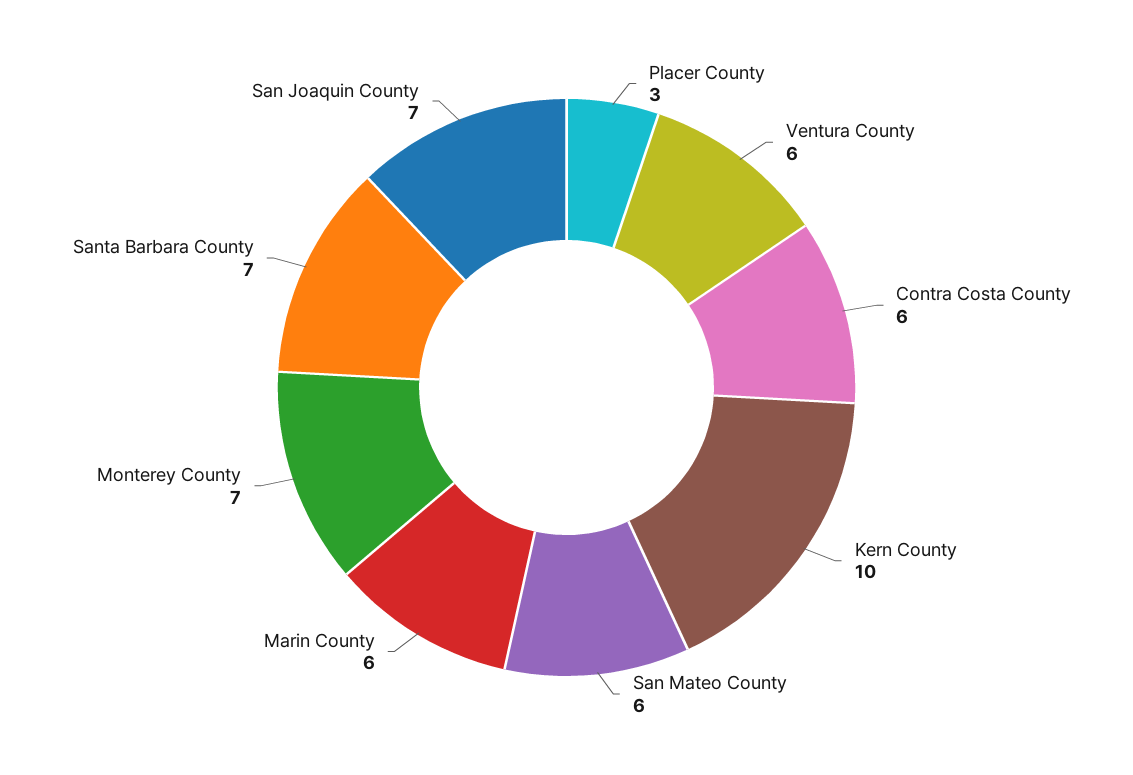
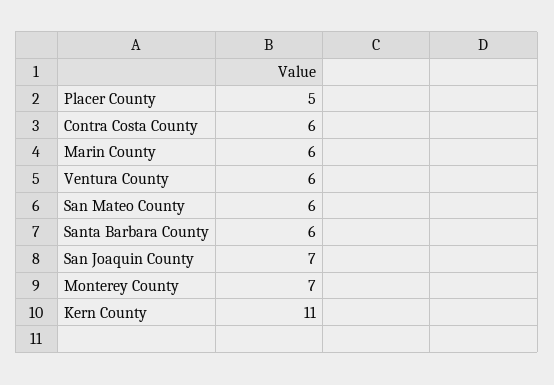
  {
-   "Placer County": 3,
+   "Placer County": 5,
    "Ventura County": 6,
    "Contra Costa County": 6,
-   "Kern County": 10,
+   "Kern County": 11,
    "San Mateo County": 6,
    "Marin County": 6,
    "Monterey County": 7,
-   "Santa Barbara County": 7,
+   "Santa Barbara County": 6,
    "San Joaquin County": 7
  }

